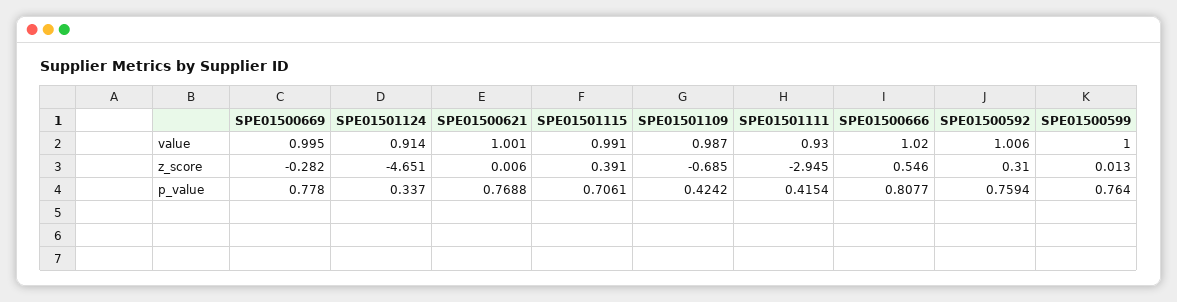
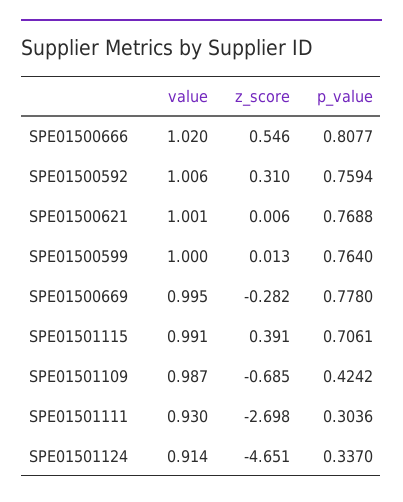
  {
    "SPE01500669": {
      "value": 0.995,
      "z_score": -0.282,
      "p_value": 0.778
    },
    "SPE01501124": {
      "value": 0.914,
      "z_score": -4.651,
      "p_value": 0.337
    },
    "SPE01500621": {
      "value": 1.001,
      "z_score": 0.006,
      "p_value": 0.7688
    },
    "SPE01501115": {
      "value": 0.991,
      "z_score": 0.391,
      "p_value": 0.7061
    },
    "SPE01501109": {
      "value": 0.987,
      "z_score": -0.685,
      "p_value": 0.4242
    },
    "SPE01501111": {
      "value": 0.93,
-     "z_score": -2.945,
+     "z_score": -2.698,
-     "p_value": 0.4154
+     "p_value": 0.3036
    },
    "SPE01500666": {
      "value": 1.02,
      "z_score": 0.546,
      "p_value": 0.8077
    },
    "SPE01500592": {
      "value": 1.006,
      "z_score": 0.31,
      "p_value": 0.7594
    },
    "SPE01500599": {
      "value": 1,
      "z_score": 0.013,
      "p_value": 0.764
    }
  }

